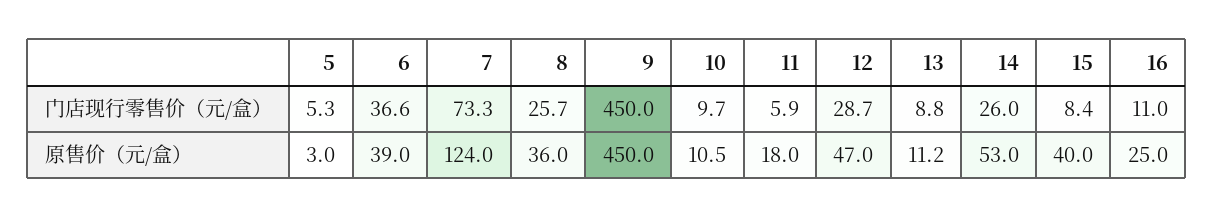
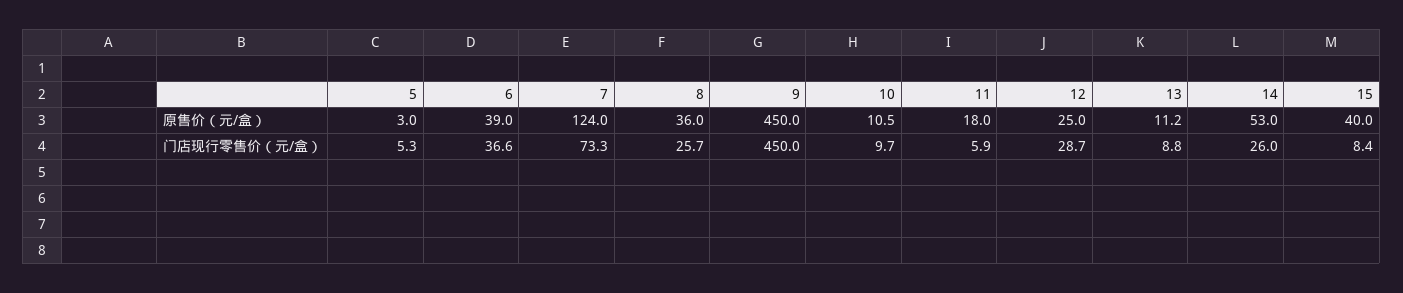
  {
    "5": {
      "门店现行零售价（元/盒）": 5.3,
      "原售价（元/盒）": 3
    },
    "6": {
      "门店现行零售价（元/盒）": 36.6,
      "原售价（元/盒）": 39
    },
    "7": {
      "门店现行零售价（元/盒）": 73.3,
      "原售价（元/盒）": 124
    },
    "8": {
      "门店现行零售价（元/盒）": 25.7,
      "原售价（元/盒）": 36
    },
    "9": {
      "门店现行零售价（元/盒）": 450,
      "原售价（元/盒）": 450
    },
    "10": {
      "门店现行零售价（元/盒）": 9.7,
      "原售价（元/盒）": 10.5
    },
    "11": {
      "门店现行零售价（元/盒）": 5.9,
      "原售价（元/盒）": 18
    },
    "12": {
      "门店现行零售价（元/盒）": 28.7,
-     "原售价（元/盒）": 47
+     "原售价（元/盒）": 25
    },
    "13": {
      "门店现行零售价（元/盒）": 8.8,
      "原售价（元/盒）": 11.2
    },
    "14": {
      "门店现行零售价（元/盒）": 26,
      "原售价（元/盒）": 53
    },
    "15": {
      "门店现行零售价（元/盒）": 8.4,
      "原售价（元/盒）": 40
-   },
+   }
-   "16": {
-     "门店现行零售价（元/盒）": 11,
-     "原售价（元/盒）": 25
-   }
  }

